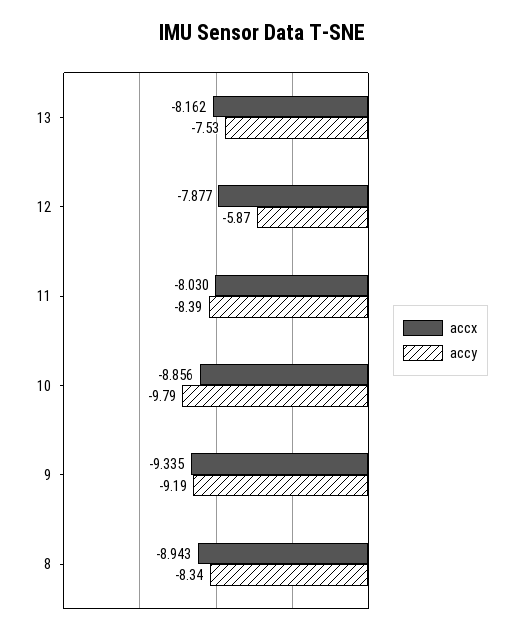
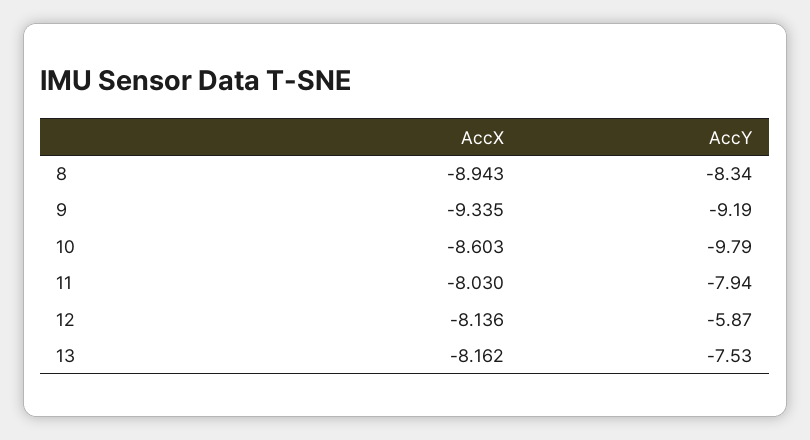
  {
    "accx": {
      "13": -8.162,
-     "12": -7.877,
+     "12": -8.136,
      "11": -8.03,
-     "10": -8.856,
+     "10": -8.603,
      "9": -9.335,
      "8": -8.943
    },
    "accy": {
      "13": -7.53,
      "12": -5.87,
-     "11": -8.39,
+     "11": -7.94,
      "10": -9.79,
      "9": -9.19,
      "8": -8.34
    }
  }

